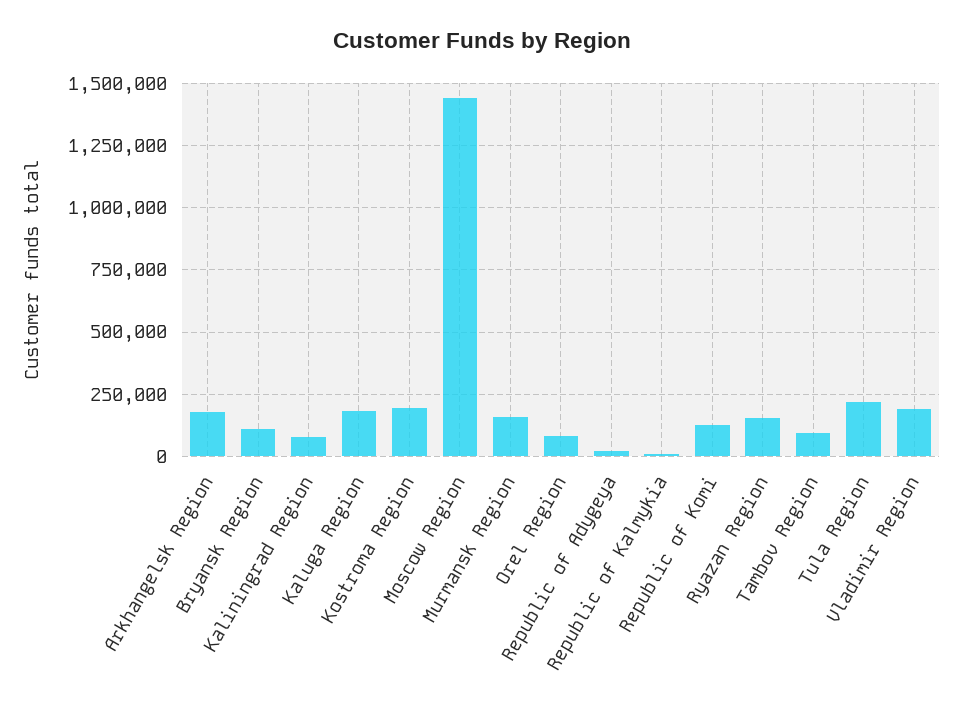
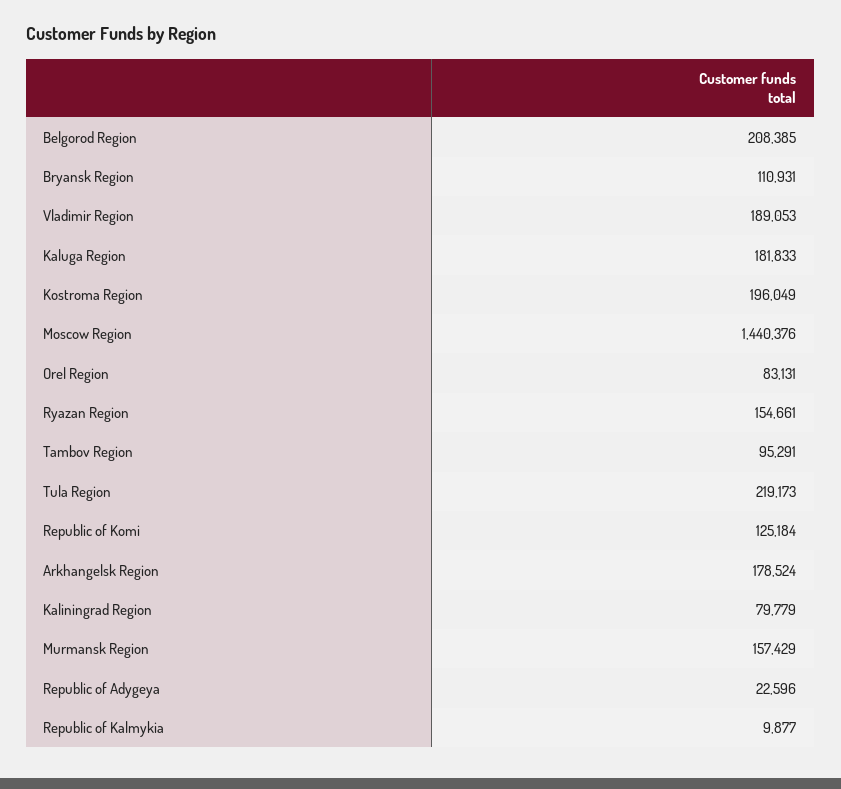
  {
    "Arkhangelsk Region": 178524,
    "Bryansk Region": 110931,
    "Kaliningrad Region": 79779,
    "Kaluga Region": 181833,
    "Kostroma Region": 196049,
    "Moscow Region": 1440376,
    "Murmansk Region": 157429,
    "Orel Region": 83131,
    "Republic of Adygeya": 22596,
    "Republic of Kalmykia": 9877,
    "Republic of Komi": 125184,
    "Ryazan Region": 154661,
    "Tambov Region": 95291,
    "Tula Region": 219173,
-   "Vladimir Region": 189053
+   "Vladimir Region": 189053,
+   "Belgorod Region": 208385
  }

